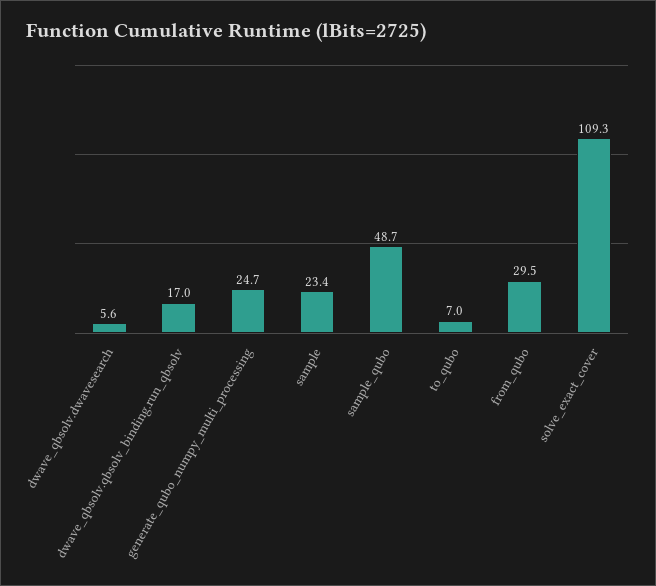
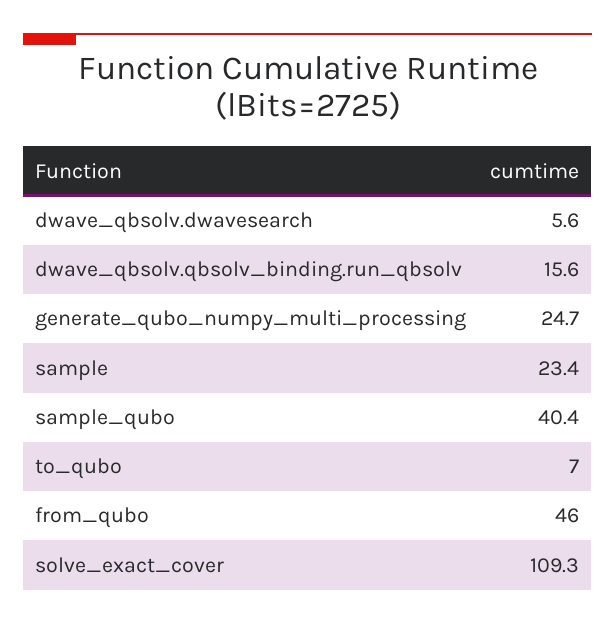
  {
    "dwave_qbsolv.dwavesearch": 5.6,
-   "dwave_qbsolv.qbsolv_binding.run_qbsolv": 17,
+   "dwave_qbsolv.qbsolv_binding.run_qbsolv": 15.6,
    "generate_qubo_numpy_multi_processing": 24.7,
    "sample": 23.4,
-   "sample_qubo": 48.7,
+   "sample_qubo": 40.4,
    "to_qubo": 7,
-   "from_qubo": 29.5,
+   "from_qubo": 46,
    "solve_exact_cover": 109.3
  }

